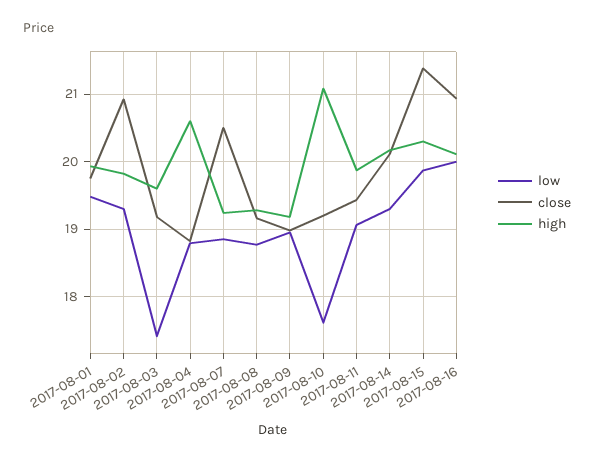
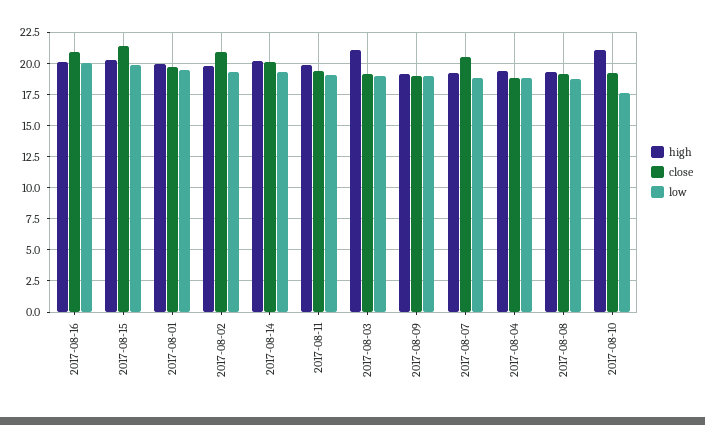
  {
    "low": {
      "2017-08-01": 19.5,
      "2017-08-02": 19.3,
-     "2017-08-03": 17.4,
+     "2017-08-03": 19,
      "2017-08-04": 18.8,
      "2017-08-07": 18.9,
      "2017-08-08": 18.8,
      "2017-08-09": 19,
      "2017-08-10": 17.6,
      "2017-08-11": 19.1,
      "2017-08-14": 19.3,
      "2017-08-15": 19.9,
      "2017-08-16": 20
    },
    "close": {
      "2017-08-01": 19.8,
      "2017-08-02": 20.9,
      "2017-08-03": 19.2,
      "2017-08-04": 18.8,
      "2017-08-07": 20.5,
      "2017-08-08": 19.2,
      "2017-08-09": 19,
      "2017-08-10": 19.2,
      "2017-08-11": 19.4,
      "2017-08-14": 20.1,
      "2017-08-15": 21.4,
      "2017-08-16": 20.9
    },
    "high": {
      "2017-08-01": 19.9,
      "2017-08-02": 19.8,
-     "2017-08-03": 19.6,
+     "2017-08-03": 21,
-     "2017-08-04": 20.6,
+     "2017-08-04": 19.5,
      "2017-08-07": 19.2,
      "2017-08-08": 19.3,
      "2017-08-09": 19.2,
      "2017-08-10": 21.1,
      "2017-08-11": 19.9,
      "2017-08-14": 20.2,
      "2017-08-15": 20.3,
      "2017-08-16": 20.1
    }
  }

